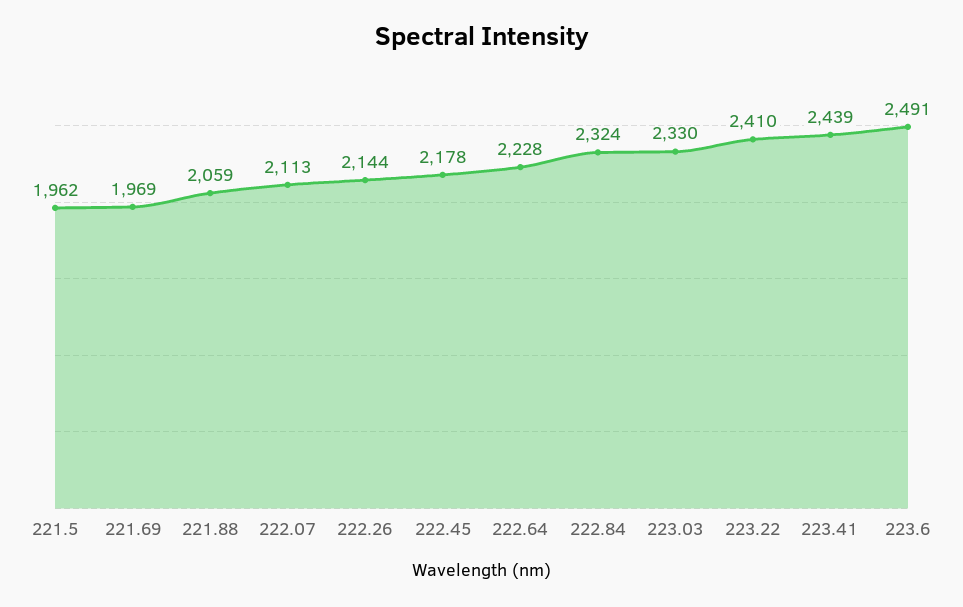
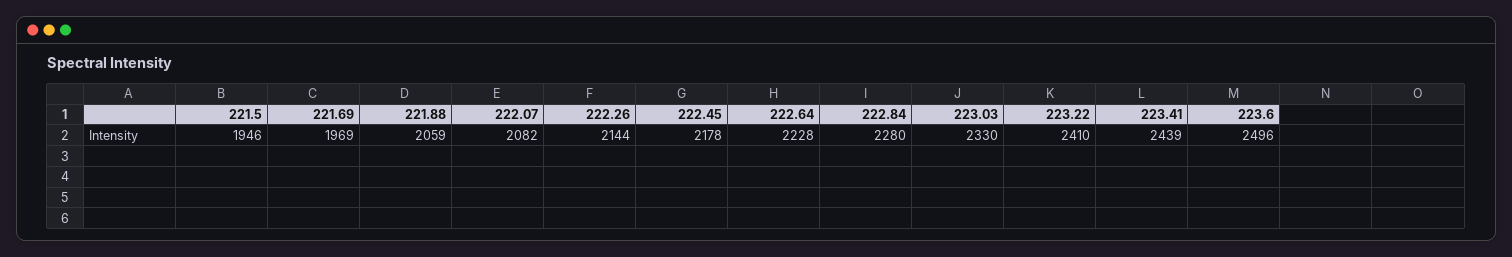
  {
-   "221.5": 1962,
+   "221.5": 1946,
    "221.69": 1969,
    "221.88": 2059,
-   "222.07": 2113,
+   "222.07": 2082,
    "222.26": 2144,
    "222.45": 2178,
    "222.64": 2228,
-   "222.84": 2324,
+   "222.84": 2280,
    "223.03": 2330,
    "223.22": 2410,
    "223.41": 2439,
-   "223.6": 2491
+   "223.6": 2496
  }

